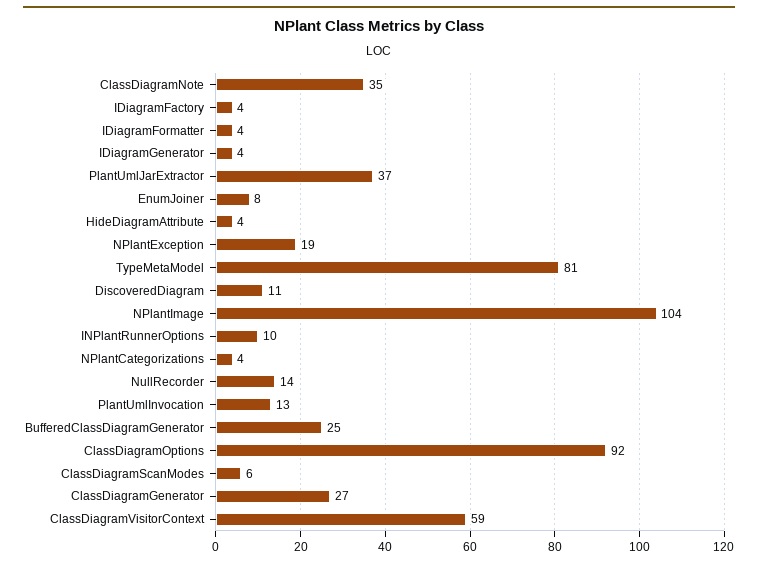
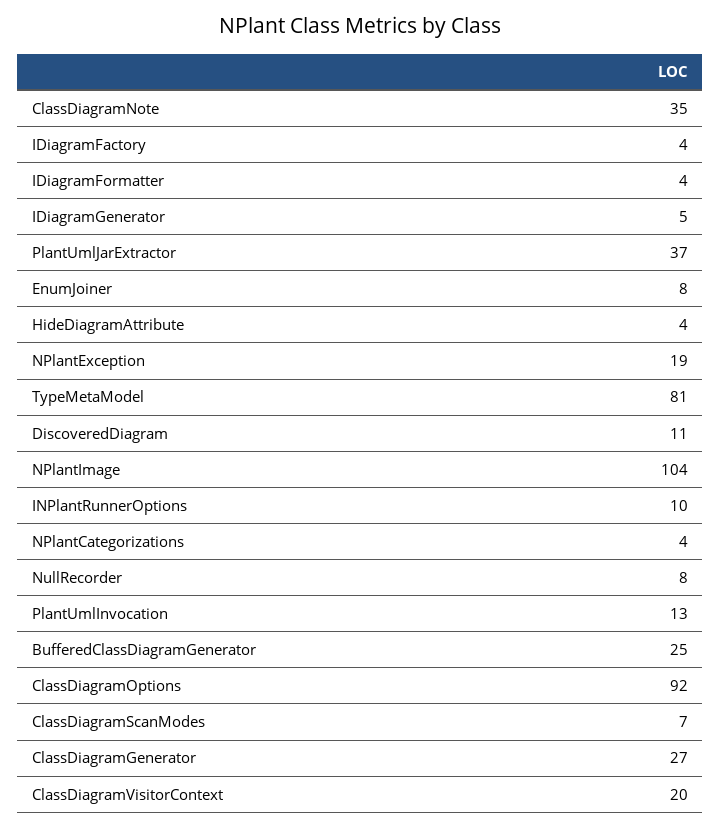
  {
    "ClassDiagramNote": 35,
    "IDiagramFactory": 4,
    "IDiagramFormatter": 4,
-   "IDiagramGenerator": 4,
+   "IDiagramGenerator": 5,
    "PlantUmlJarExtractor": 37,
    "EnumJoiner": 8,
    "HideDiagramAttribute": 4,
    "NPlantException": 19,
    "TypeMetaModel": 81,
    "DiscoveredDiagram": 11,
    "NPlantImage": 104,
    "INPlantRunnerOptions": 10,
    "NPlantCategorizations": 4,
-   "NullRecorder": 14,
+   "NullRecorder": 8,
    "PlantUmlInvocation": 13,
    "BufferedClassDiagramGenerator": 25,
    "ClassDiagramOptions": 92,
-   "ClassDiagramScanModes": 6,
+   "ClassDiagramScanModes": 7,
    "ClassDiagramGenerator": 27,
-   "ClassDiagramVisitorContext": 59
+   "ClassDiagramVisitorContext": 20
  }

